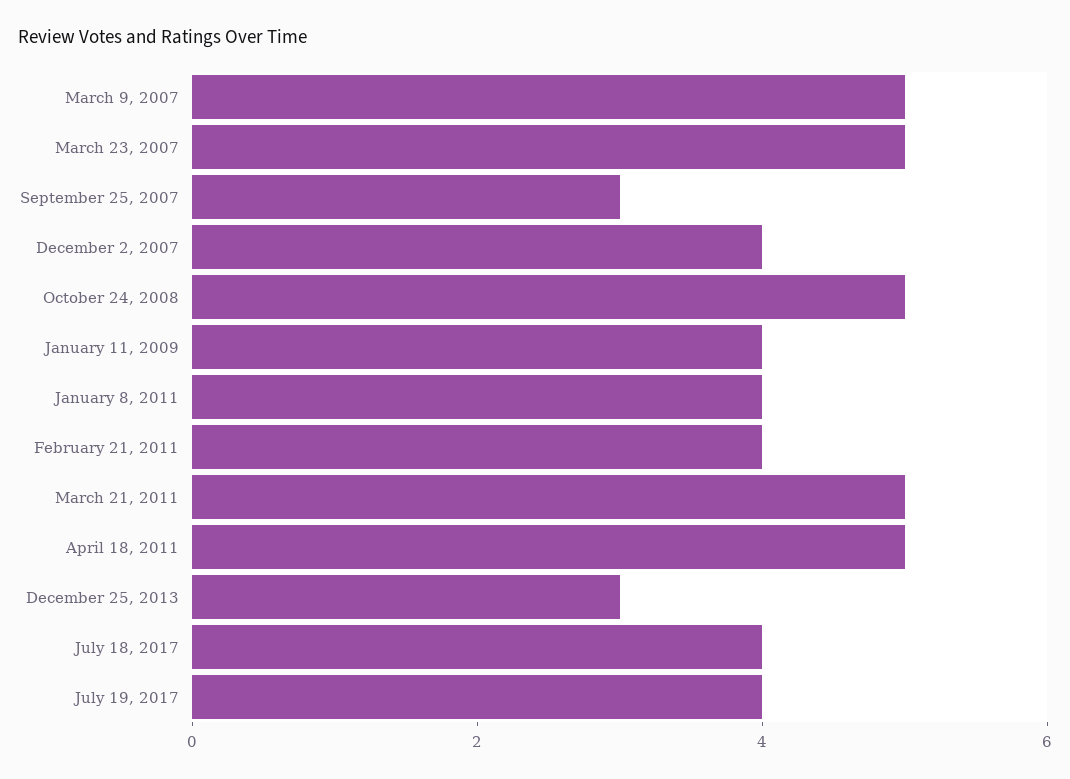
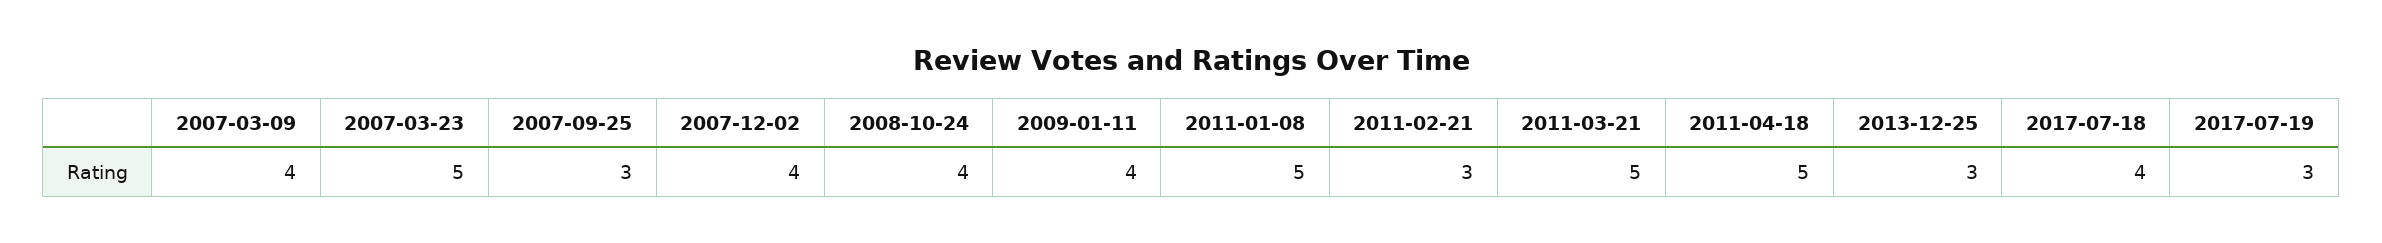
  {
-   "March 9, 2007": 5,
+   "March 9, 2007": 4,
    "March 23, 2007": 5,
    "September 25, 2007": 3,
    "December 2, 2007": 4,
-   "October 24, 2008": 5,
+   "October 24, 2008": 4,
    "January 11, 2009": 4,
-   "January 8, 2011": 4,
+   "January 8, 2011": 5,
-   "February 21, 2011": 4,
+   "February 21, 2011": 3,
    "March 21, 2011": 5,
    "April 18, 2011": 5,
    "December 25, 2013": 3,
    "July 18, 2017": 4,
-   "July 19, 2017": 4
+   "July 19, 2017": 3
  }

